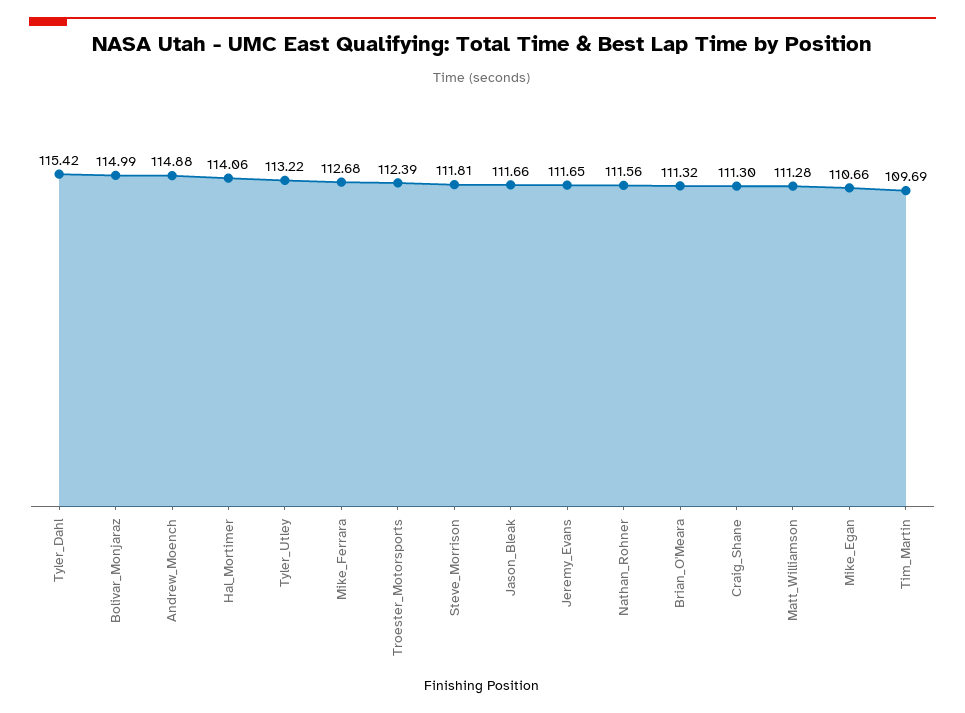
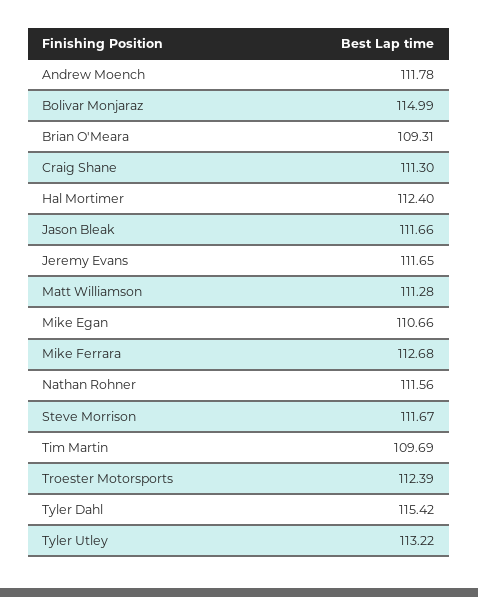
  {
    "Tyler_Dahl": 115.42,
    "Bolivar_Monjaraz": 114.99,
-   "Andrew_Moench": 114.88,
+   "Andrew_Moench": 111.78,
-   "Hal_Mortimer": 114.06,
+   "Hal_Mortimer": 112.4,
    "Tyler_Utley": 113.22,
    "Mike_Ferrara": 112.68,
    "Troester_Motorsports": 112.39,
-   "Steve_Morrison": 111.81,
+   "Steve_Morrison": 111.67,
    "Jason_Bleak": 111.66,
    "Jeremy_Evans": 111.65,
    "Nathan_Rohner": 111.56,
-   "Brian_O'Meara": 111.32,
+   "Brian_O'Meara": 109.31,
    "Craig_Shane": 111.3,
    "Matt_Williamson": 111.28,
    "Mike_Egan": 110.66,
    "Tim_Martin": 109.69
  }

